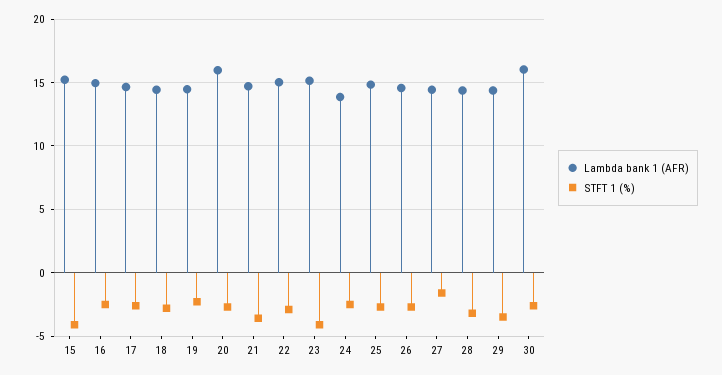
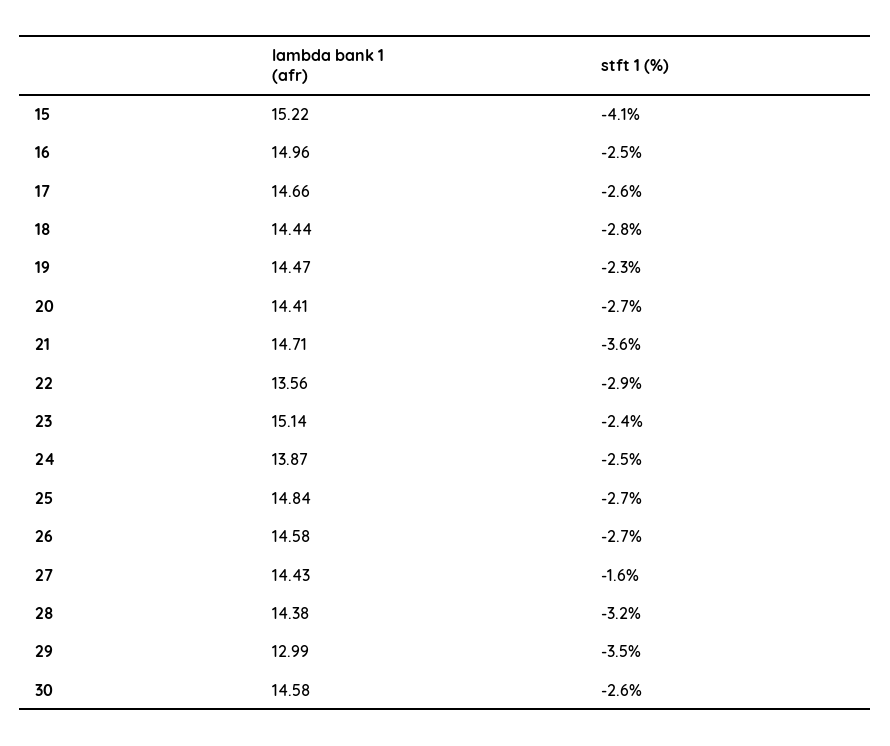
  {
    "Lambda bank 1 (AFR)": {
      "15": 15.22,
      "16": 14.96,
      "17": 14.66,
      "18": 14.44,
      "19": 14.47,
-     "20": 16,
+     "20": 14.41,
      "21": 14.71,
-     "22": 15,
+     "22": 13.56,
      "23": 15.14,
      "24": 13.87,
      "25": 14.84,
      "26": 14.58,
      "27": 14.43,
      "28": 14.38,
-     "29": 14.5,
+     "29": 12.99,
-     "30": 16
+     "30": 14.58
    },
    "STFT 1 (%)": {
      "15": -4.1,
      "16": -2.5,
      "17": -2.6,
      "18": -2.8,
      "19": -2.3,
      "20": -2.7,
      "21": -3.6,
      "22": -2.9,
-     "23": -4,
+     "23": -2.4,
      "24": -2.5,
      "25": -2.7,
      "26": -2.7,
      "27": -1.6,
      "28": -3.2,
      "29": -3.5,
      "30": -2.6
    }
  }

